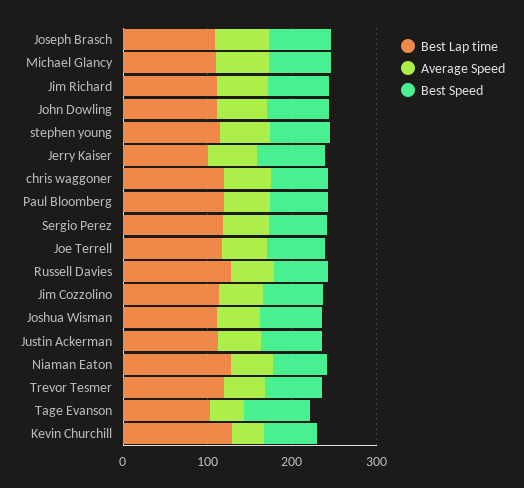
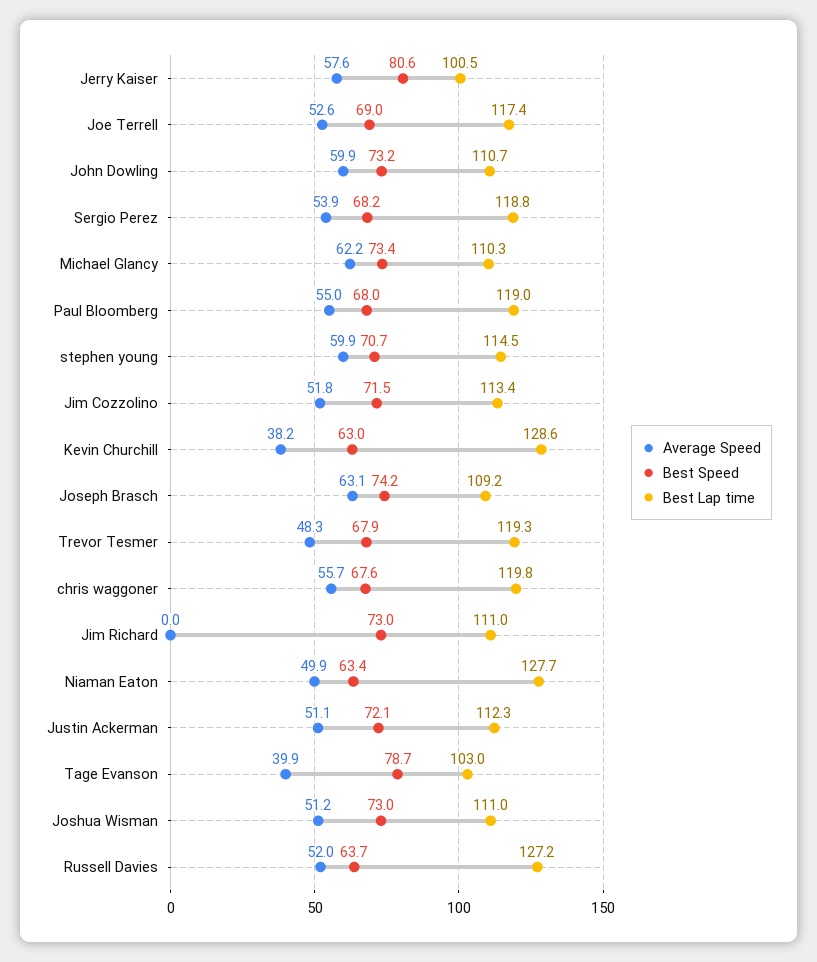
  {
    "Best Lap time": {
      "Joseph Brasch": 109.2,
      "Michael Glancy": 110.3,
      "Jim Richard": 111,
      "John Dowling": 110.7,
      "stephen young": 114.5,
      "Jerry Kaiser": 100.5,
      "chris waggoner": 119.8,
      "Paul Bloomberg": 119,
      "Sergio Perez": 118.8,
      "Joe Terrell": 117.4,
      "Russell Davies": 127.2,
      "Jim Cozzolino": 113.4,
      "Joshua Wisman": 111,
      "Justin Ackerman": 112.3,
      "Niaman Eaton": 127.7,
      "Trevor Tesmer": 119.3,
      "Tage Evanson": 103,
      "Kevin Churchill": 128.6
    },
    "Average Speed": {
      "Joseph Brasch": 63.1,
      "Michael Glancy": 62.2,
-     "Jim Richard": 60,
+     "Jim Richard": 0,
      "John Dowling": 59.9,
      "stephen young": 59.9,
      "Jerry Kaiser": 57.6,
      "chris waggoner": 55.7,
      "Paul Bloomberg": 55,
      "Sergio Perez": 53.9,
      "Joe Terrell": 52.6,
      "Russell Davies": 52,
      "Jim Cozzolino": 51.8,
      "Joshua Wisman": 51.2,
      "Justin Ackerman": 51.1,
      "Niaman Eaton": 49.9,
      "Trevor Tesmer": 48.3,
      "Tage Evanson": 39.9,
      "Kevin Churchill": 38.2
    },
    "Best Speed": {
      "Joseph Brasch": 74.2,
      "Michael Glancy": 73.4,
      "Jim Richard": 73,
      "John Dowling": 73.2,
      "stephen young": 70.7,
      "Jerry Kaiser": 80.6,
      "chris waggoner": 67.6,
      "Paul Bloomberg": 68,
      "Sergio Perez": 68.2,
      "Joe Terrell": 69,
      "Russell Davies": 63.7,
      "Jim Cozzolino": 71.5,
      "Joshua Wisman": 73,
      "Justin Ackerman": 72.1,
      "Niaman Eaton": 63.4,
      "Trevor Tesmer": 67.9,
      "Tage Evanson": 78.7,
      "Kevin Churchill": 63
    }
  }

